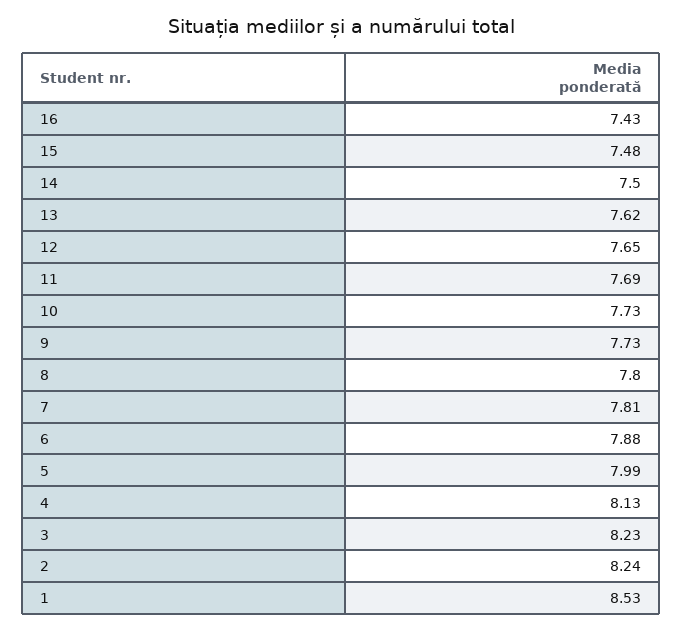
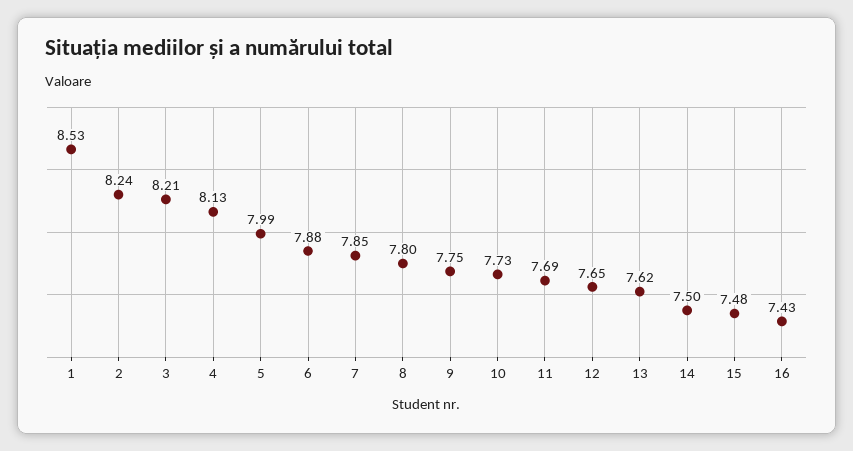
  {
    "16": 7.43,
    "15": 7.48,
    "14": 7.5,
    "13": 7.62,
    "12": 7.65,
    "11": 7.69,
    "10": 7.73,
-   "9": 7.73,
+   "9": 7.75,
    "8": 7.8,
-   "7": 7.81,
+   "7": 7.85,
    "6": 7.88,
    "5": 7.99,
    "4": 8.13,
-   "3": 8.23,
+   "3": 8.21,
    "2": 8.24,
    "1": 8.53
  }

